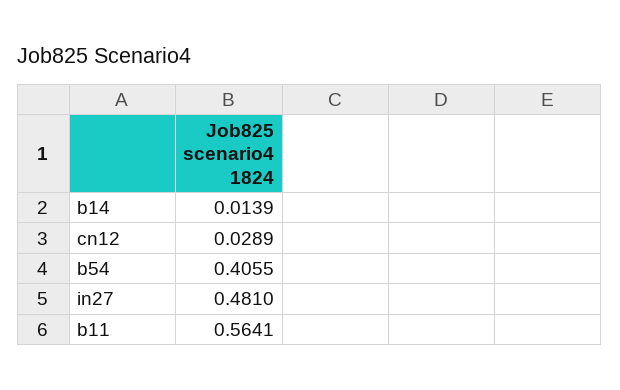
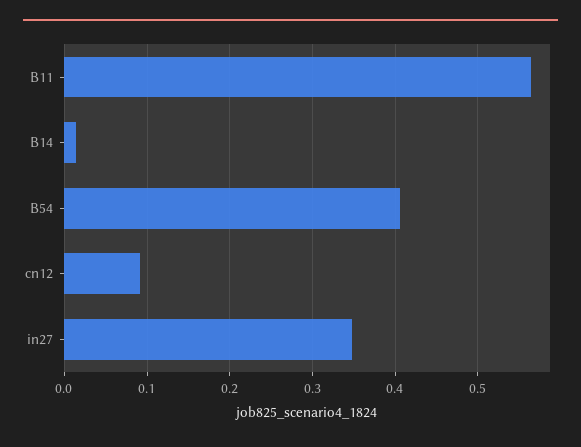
  {
    "b14": 0.0139,
-   "cn12": 0.0289,
+   "cn12": 0.09,
    "b54": 0.4055,
-   "in27": 0.481,
+   "in27": 0.35,
    "b11": 0.5641
  }

